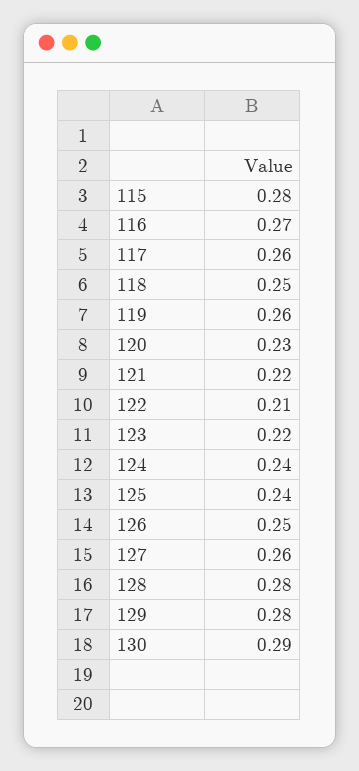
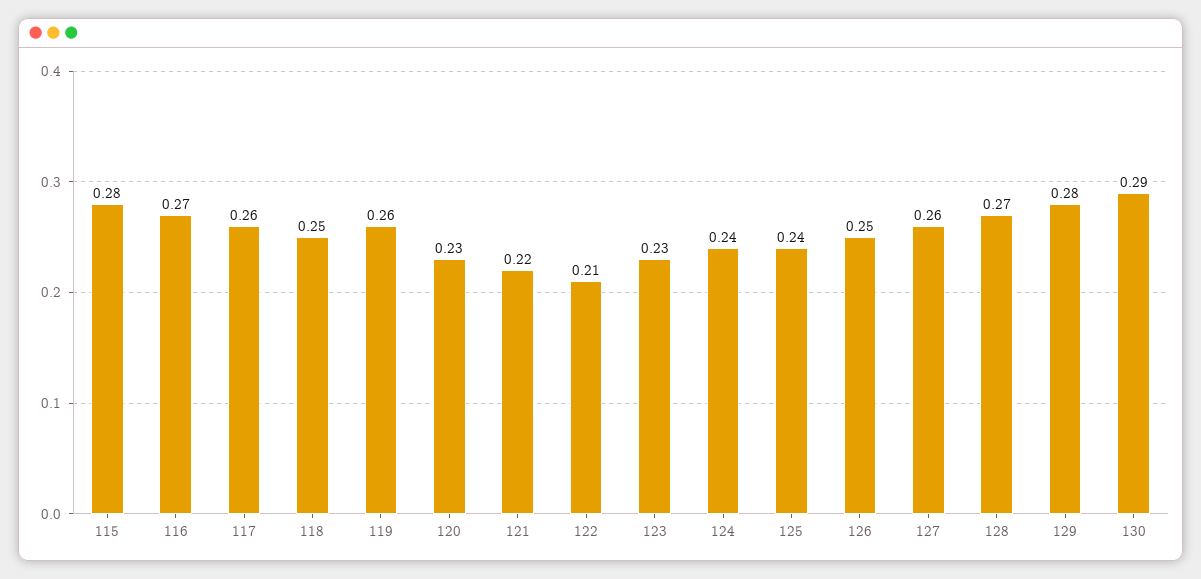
  {
    "115": 0.28,
    "116": 0.27,
    "117": 0.26,
    "118": 0.25,
    "119": 0.26,
    "120": 0.23,
    "121": 0.22,
    "122": 0.21,
-   "123": 0.22,
+   "123": 0.23,
    "124": 0.24,
    "125": 0.24,
    "126": 0.25,
    "127": 0.26,
-   "128": 0.28,
+   "128": 0.27,
    "129": 0.28,
    "130": 0.29
  }

